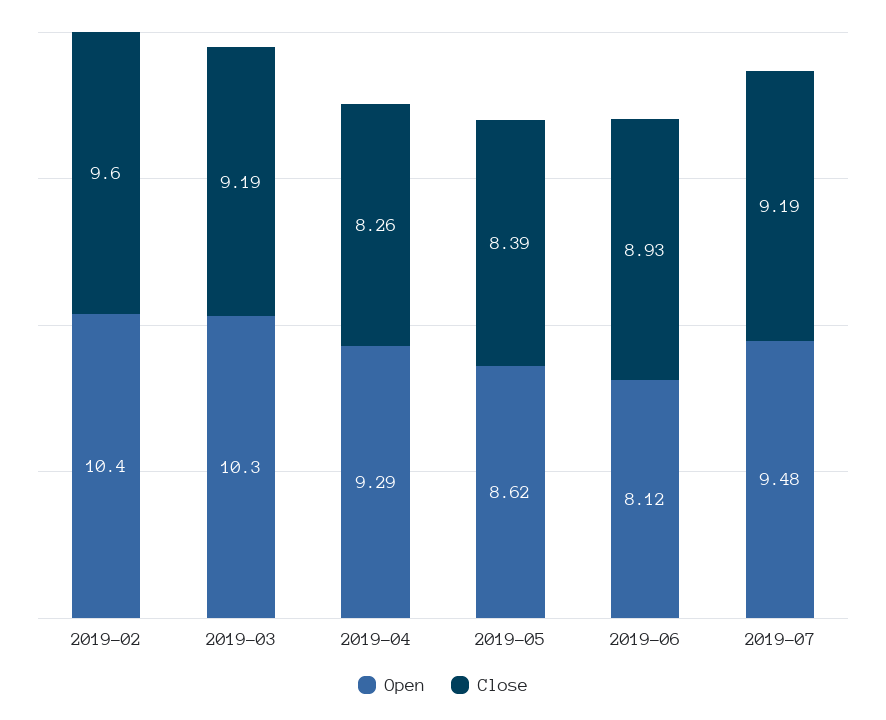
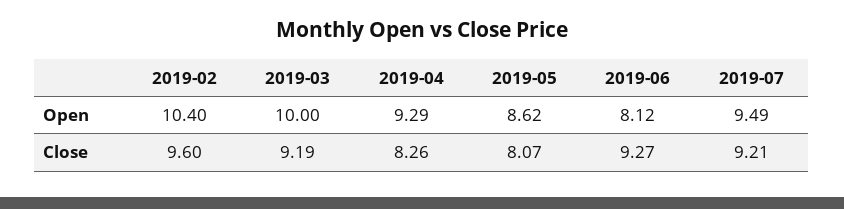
  {
    "Open": {
      "2019-02": 10.4,
-     "2019-03": 10.3,
+     "2019-03": 10,
      "2019-04": 9.29,
      "2019-05": 8.62,
      "2019-06": 8.12,
-     "2019-07": 9.48
+     "2019-07": 9.49
    },
    "Close": {
      "2019-02": 9.6,
      "2019-03": 9.19,
      "2019-04": 8.26,
-     "2019-05": 8.39,
+     "2019-05": 8.07,
-     "2019-06": 8.93,
+     "2019-06": 9.27,
-     "2019-07": 9.19
+     "2019-07": 9.21
    }
  }

